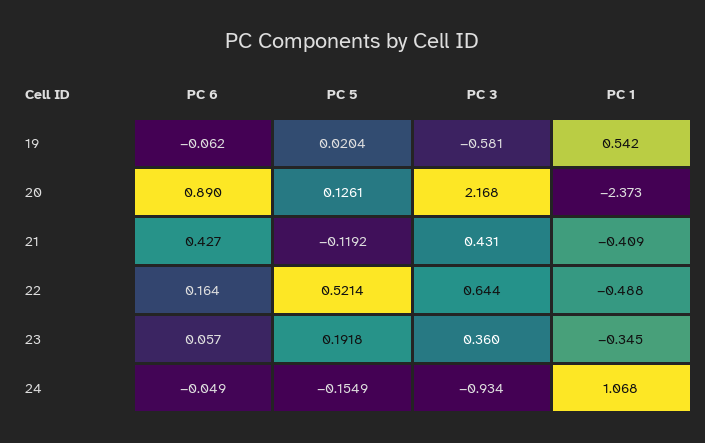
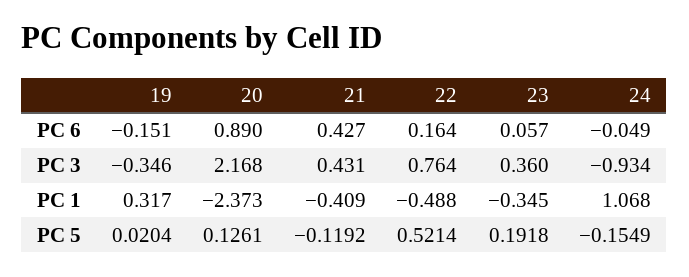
  {
    "PC 6": {
-     "19": -0.062,
+     "19": -0.151,
      "20": 0.89,
      "21": 0.427,
      "22": 0.164,
      "23": 0.057,
      "24": -0.049
    },
    "PC 5": {
      "19": 0.0204,
      "20": 0.1261,
      "21": -0.1192,
      "22": 0.5214,
      "23": 0.1918,
      "24": -0.1549
    },
    "PC 3": {
-     "19": -0.581,
+     "19": -0.346,
      "20": 2.168,
      "21": 0.431,
-     "22": 0.644,
+     "22": 0.764,
      "23": 0.36,
      "24": -0.934
    },
    "PC 1": {
-     "19": 0.542,
+     "19": 0.317,
      "20": -2.373,
      "21": -0.409,
      "22": -0.488,
      "23": -0.345,
      "24": 1.068
    }
  }

